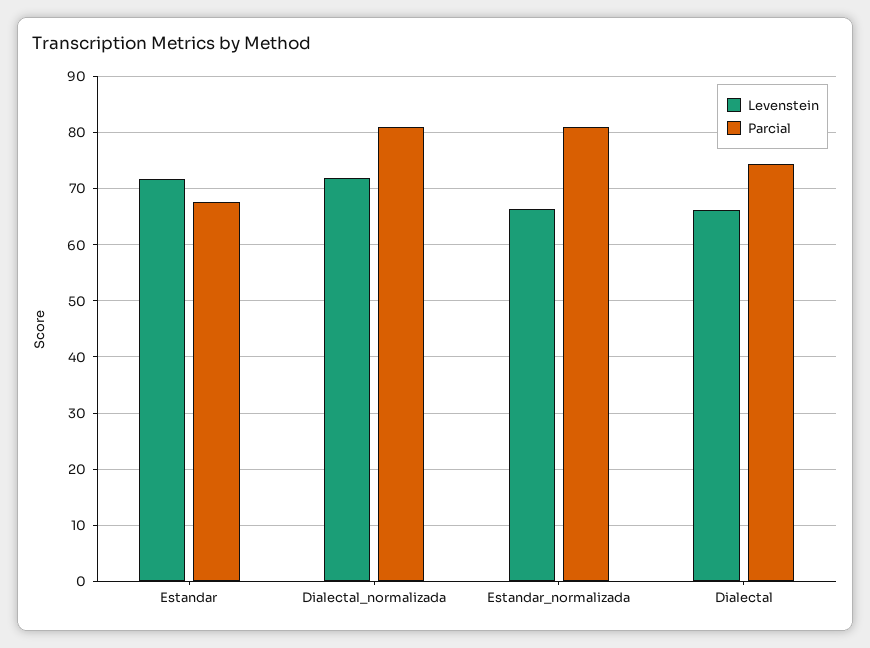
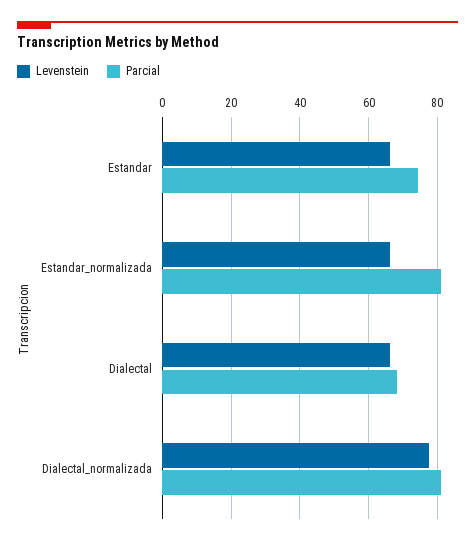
  {
    "Levenstein": {
-     "Estandar": 72,
+     "Estandar": 66,
-     "Dialectal_normalizada": 72,
+     "Dialectal_normalizada": 78,
      "Estandar_normalizada": 66,
      "Dialectal": 66
    },
    "Parcial": {
-     "Estandar": 68,
+     "Estandar": 74,
      "Dialectal_normalizada": 82,
      "Estandar_normalizada": 82,
-     "Dialectal": 74
+     "Dialectal": 68
    }
  }

